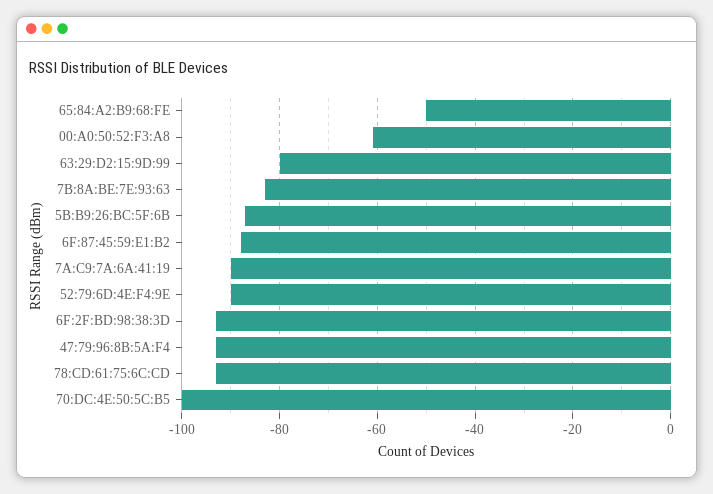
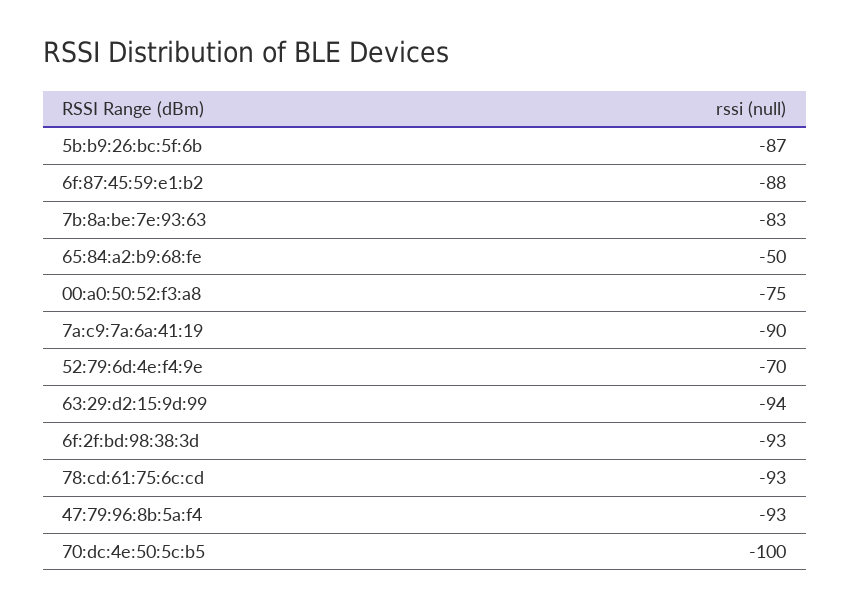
  {
    "65:84:A2:B9:68:FE": -50,
-   "00:A0:50:52:F3:A8": -60,
+   "00:A0:50:52:F3:A8": -75,
-   "63:29:D2:15:9D:99": -80,
+   "63:29:D2:15:9D:99": -94,
    "7B:8A:BE:7E:93:63": -83,
    "5B:B9:26:BC:5F:6B": -87,
    "6F:87:45:59:E1:B2": -88,
    "7A:C9:7A:6A:41:19": -90,
-   "52:79:6D:4E:F4:9E": -90,
+   "52:79:6D:4E:F4:9E": -70,
    "6F:2F:BD:98:38:3D": -93,
    "47:79:96:8B:5A:F4": -93,
    "78:CD:61:75:6C:CD": -93,
    "70:DC:4E:50:5C:B5": -100
  }

